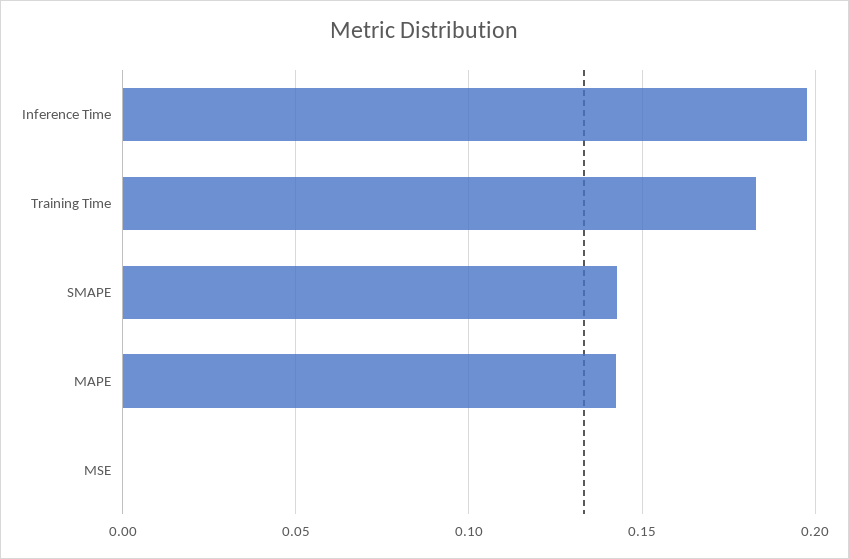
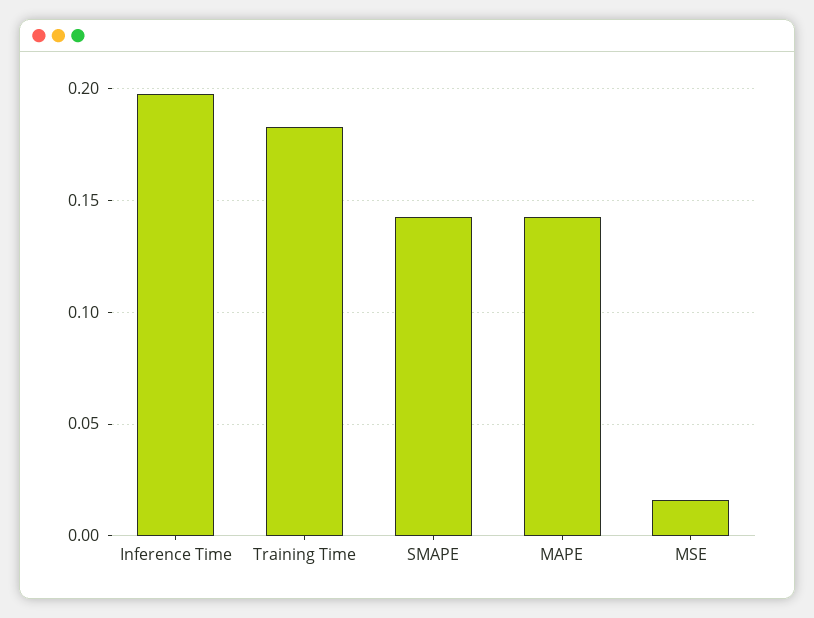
  {
    "Inference Time": 0.2,
    "Training Time": 0.185,
    "SMAPE": 0.145,
    "MAPE": 0.145,
-   "MSE": 0
+   "MSE": 0.015
  }

